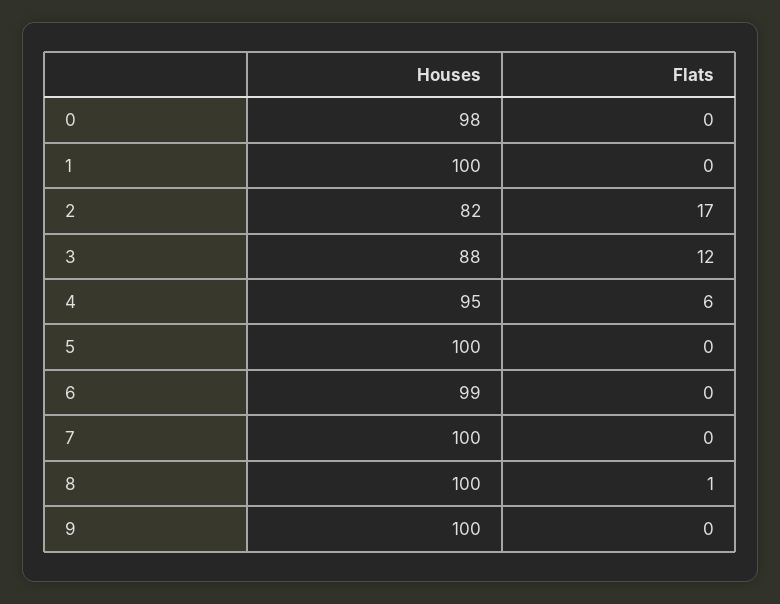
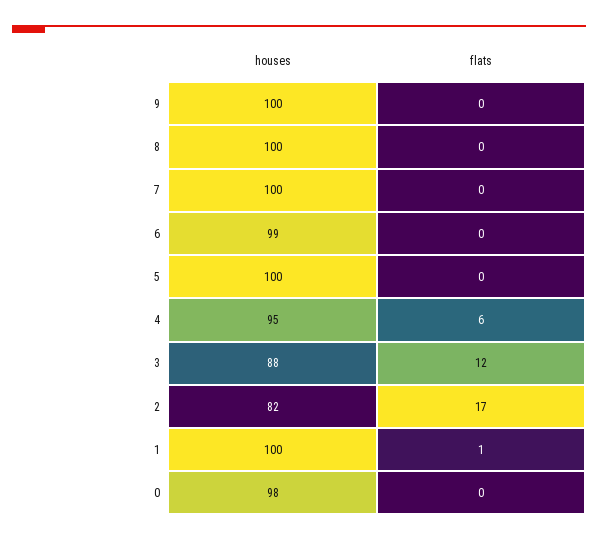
  {
    "Houses": {
      "0": 98,
      "1": 100,
      "2": 82,
      "3": 88,
      "4": 95,
      "5": 100,
      "6": 99,
      "7": 100,
      "8": 100,
      "9": 100
    },
    "Flats": {
      "0": 0,
-     "1": 0,
+     "1": 1,
      "2": 17,
      "3": 12,
      "4": 6,
      "5": 0,
      "6": 0,
      "7": 0,
-     "8": 1,
+     "8": 0,
      "9": 0
    }
  }

